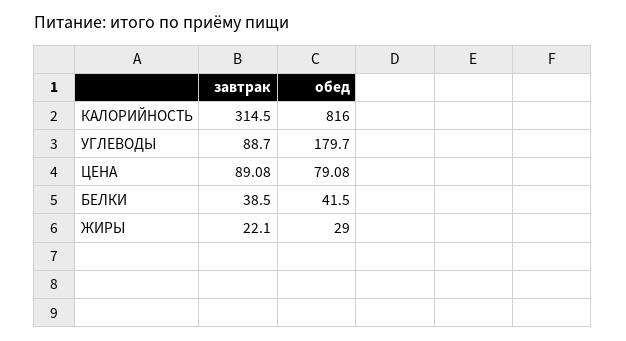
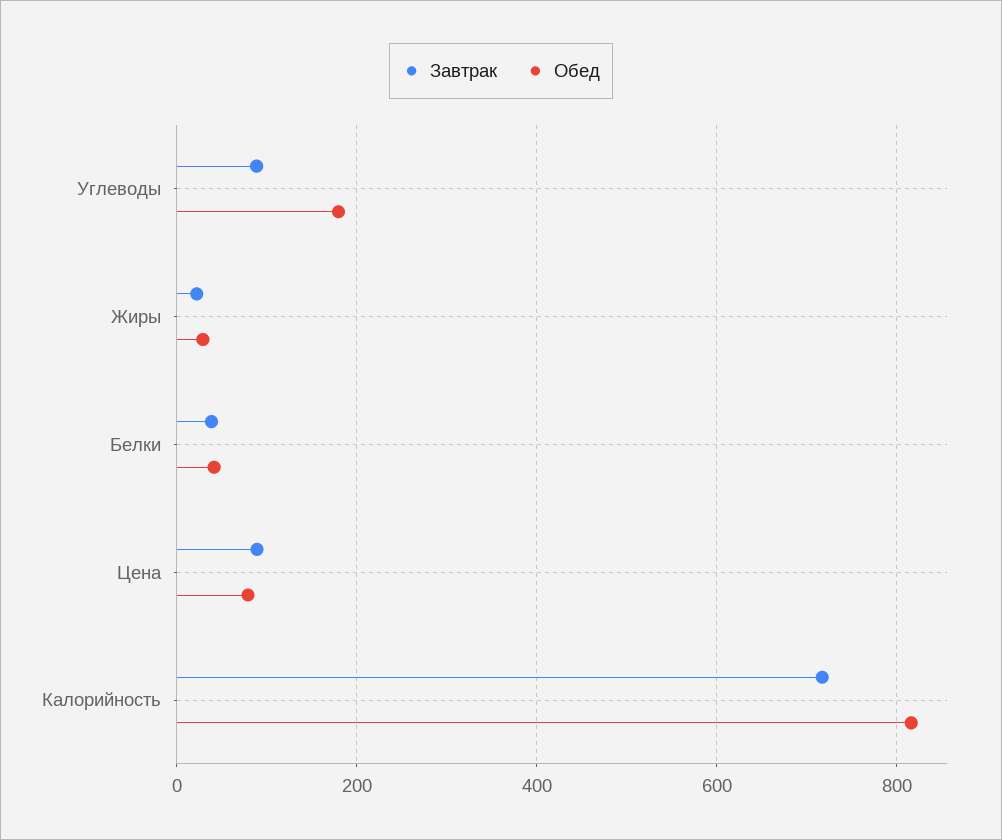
  {
    "завтрак": {
-     "КАЛОРИЙНОСТЬ": 314.5,
+     "КАЛОРИЙНОСТЬ": 720,
      "УГЛЕВОДЫ": 88.7,
      "ЦЕНА": 89.08,
      "БЕЛКИ": 38.5,
      "ЖИРЫ": 22.1
    },
    "обед": {
      "КАЛОРИЙНОСТЬ": 816,
      "УГЛЕВОДЫ": 179.7,
      "ЦЕНА": 79.08,
      "БЕЛКИ": 41.5,
      "ЖИРЫ": 29
    }
  }

